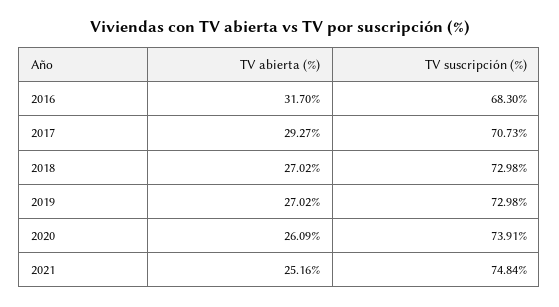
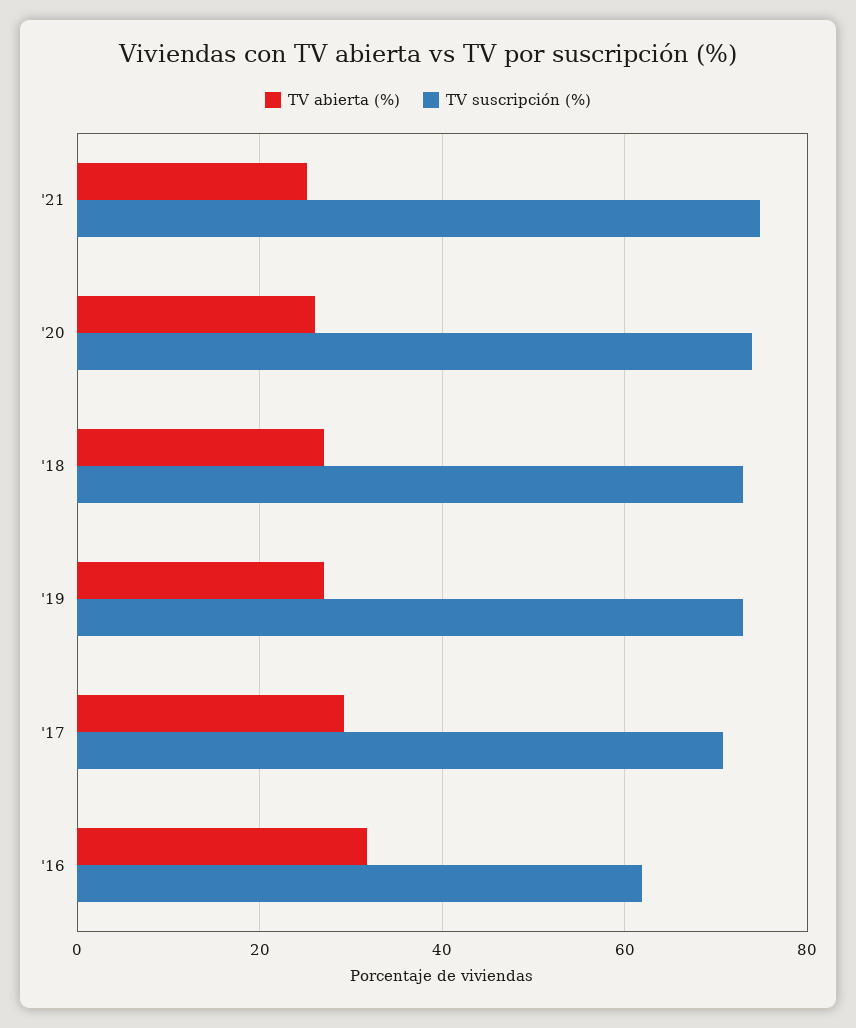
  {
    "TV abierta (%)": {
      "2016": 31.7,
      "2017": 29.27,
      "2018": 27.02,
      "2019": 27.02,
      "2020": 26.09,
      "2021": 25.16
    },
    "TV suscripción (%)": {
-     "2016": 68.3,
+     "2016": 62,
      "2017": 70.73,
      "2018": 72.98,
      "2019": 72.98,
      "2020": 73.91,
      "2021": 74.84
    }
  }

